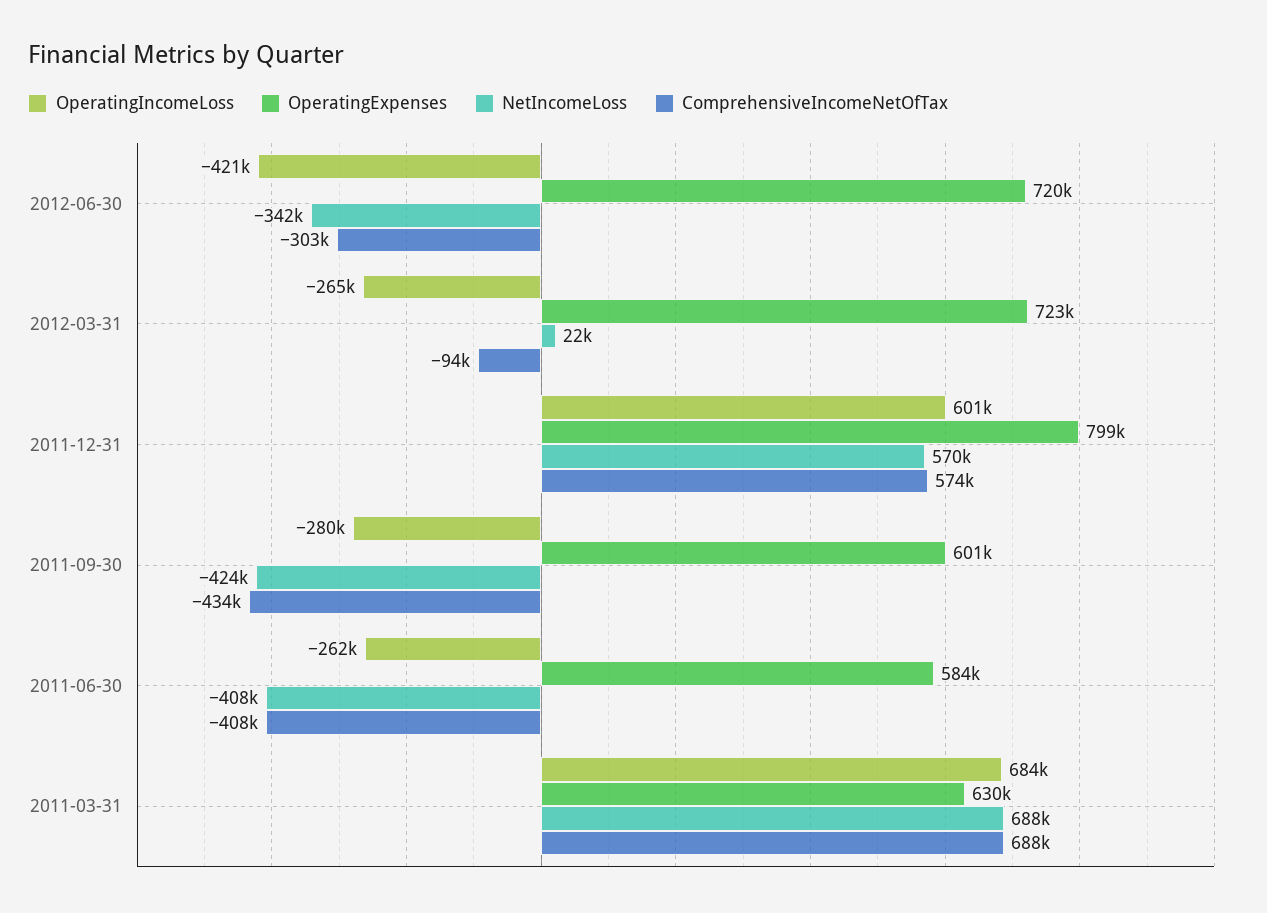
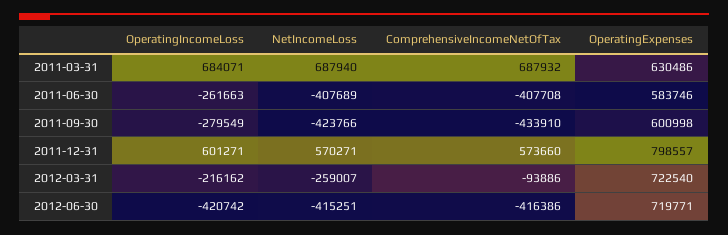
  {
    "OperatingIncomeLoss": {
      "2012-06-30": -420742,
-     "2012-03-31": -265000,
+     "2012-03-31": -216162,
      "2011-12-31": 601271,
      "2011-09-30": -279549,
      "2011-06-30": -261663,
      "2011-03-31": 684071
    },
    "OperatingExpenses": {
      "2012-06-30": 719771,
      "2012-03-31": 722540,
      "2011-12-31": 798557,
      "2011-09-30": 600998,
      "2011-06-30": 583746,
      "2011-03-31": 630486
    },
    "NetIncomeLoss": {
-     "2012-06-30": -342000,
+     "2012-06-30": -415251,
-     "2012-03-31": 22000,
+     "2012-03-31": -259007,
      "2011-12-31": 570271,
      "2011-09-30": -423766,
      "2011-06-30": -407689,
      "2011-03-31": 687940
    },
    "ComprehensiveIncomeNetOfTax": {
-     "2012-06-30": -303000,
+     "2012-06-30": -416386,
      "2012-03-31": -93886,
      "2011-12-31": 573660,
      "2011-09-30": -433910,
      "2011-06-30": -407708,
      "2011-03-31": 687932
    }
  }

